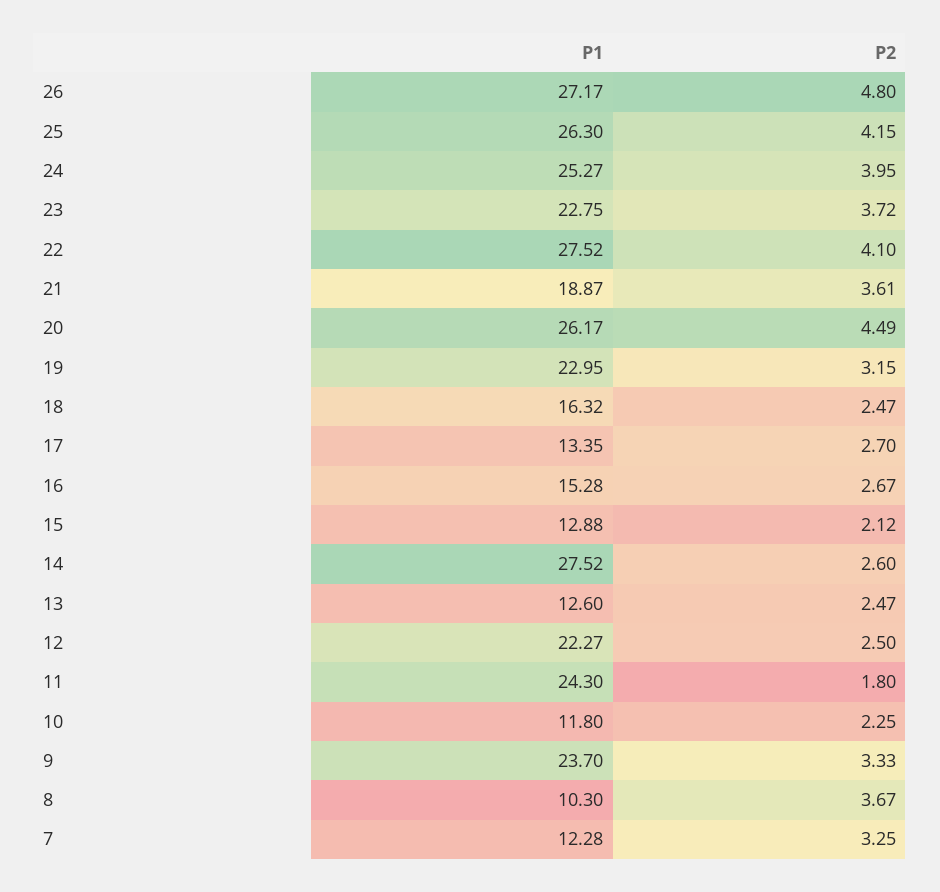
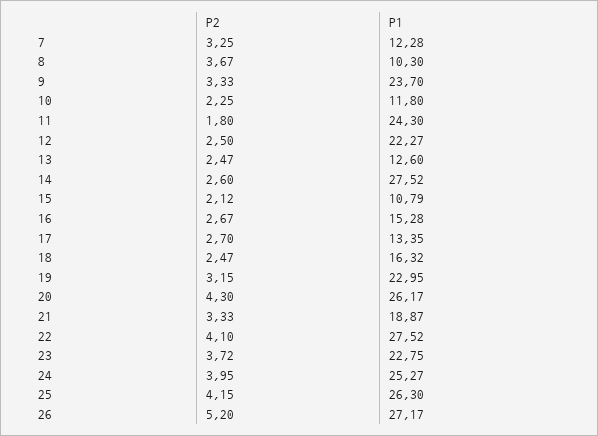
  {
    "P1": {
      "26": 27.17,
      "25": 26.3,
      "24": 25.27,
      "23": 22.75,
      "22": 27.52,
      "21": 18.87,
      "20": 26.17,
      "19": 22.95,
      "18": 16.32,
      "17": 13.35,
      "16": 15.28,
-     "15": 12.88,
+     "15": 10.79,
      "14": 27.52,
      "13": 12.6,
      "12": 22.27,
      "11": 24.3,
      "10": 11.8,
      "9": 23.7,
      "8": 10.3,
      "7": 12.28
    },
    "P2": {
-     "26": 4.8,
+     "26": 5.2,
      "25": 4.15,
      "24": 3.95,
      "23": 3.72,
      "22": 4.1,
-     "21": 3.61,
+     "21": 3.33,
-     "20": 4.49,
+     "20": 4.3,
      "19": 3.15,
      "18": 2.47,
      "17": 2.7,
      "16": 2.67,
      "15": 2.12,
      "14": 2.6,
      "13": 2.47,
      "12": 2.5,
      "11": 1.8,
      "10": 2.25,
      "9": 3.33,
      "8": 3.67,
      "7": 3.25
    }
  }

